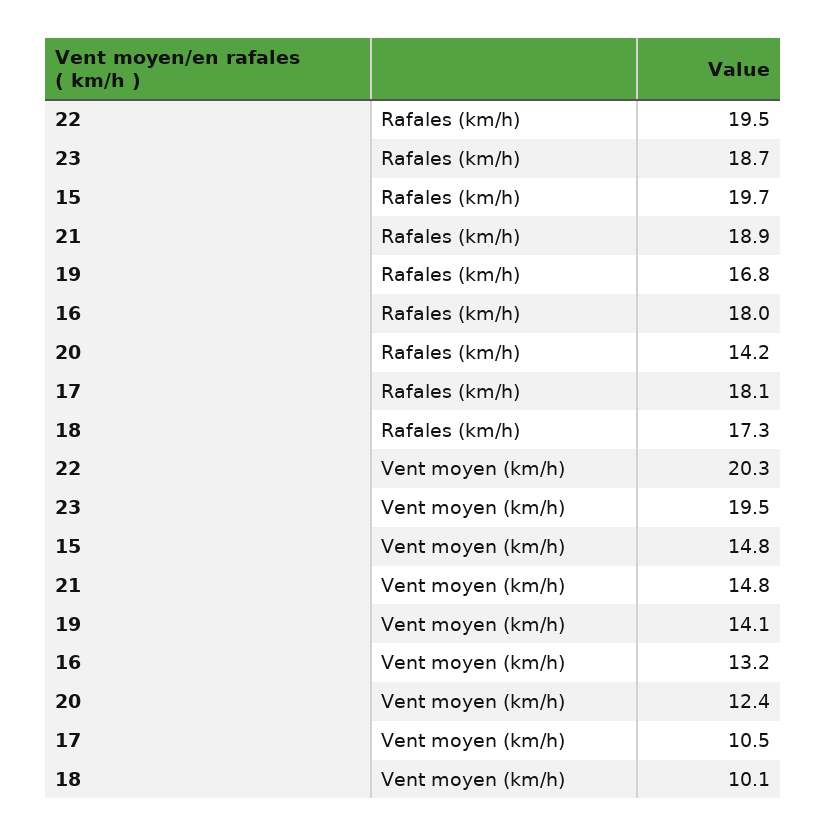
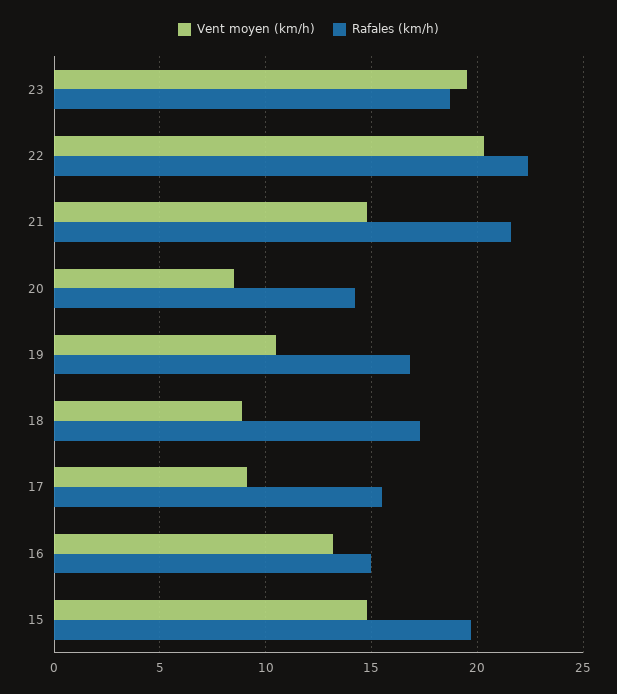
  {
    "Rafales (km/h)": {
-     "22": 19.5,
+     "22": 22.5,
      "23": 18.7,
      "15": 19.7,
-     "21": 18.9,
+     "21": 21.5,
      "19": 16.8,
-     "16": 18,
+     "16": 15,
      "20": 14.2,
-     "17": 18.1,
+     "17": 15.5,
      "18": 17.3
    },
    "Vent moyen (km/h)": {
      "22": 20.3,
      "23": 19.5,
      "15": 14.8,
      "21": 14.8,
-     "19": 14.1,
+     "19": 10.5,
      "16": 13.2,
-     "20": 12.4,
+     "20": 8.5,
-     "17": 10.5,
+     "17": 9,
-     "18": 10.1
+     "18": 9
    }
  }

